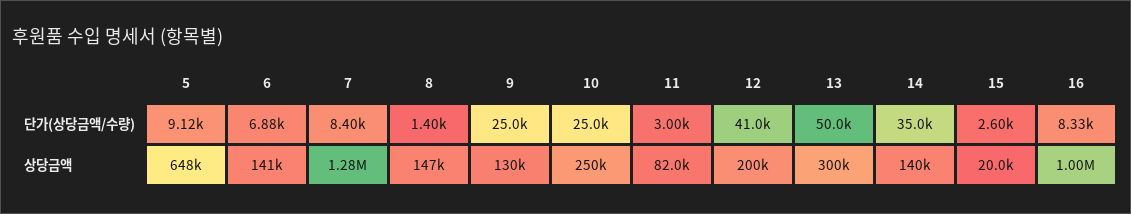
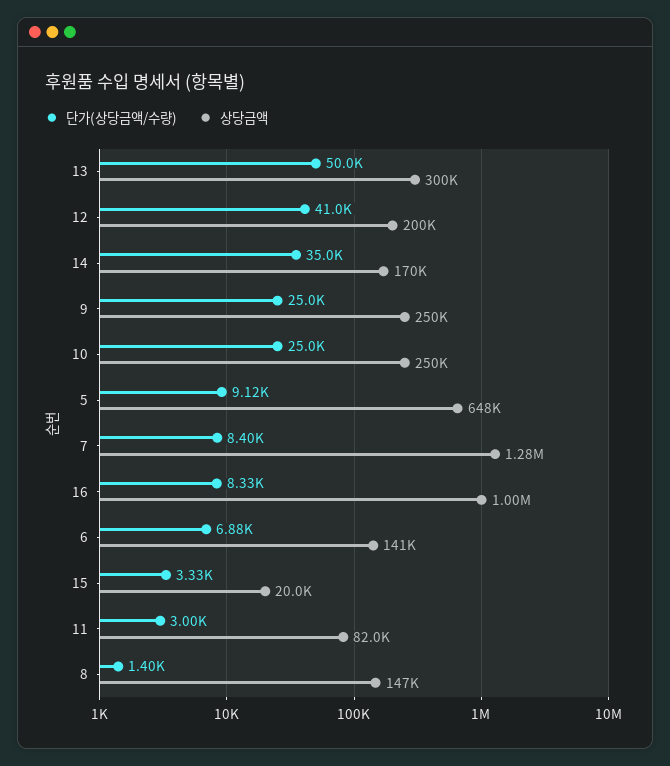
  {
    "단가(상당금액/수량)": {
      "5": 9120,
      "6": 6880,
      "7": 8400,
      "8": 1400,
      "9": 25000,
      "10": 25000,
      "11": 3000,
      "12": 41000,
      "13": 50000,
      "14": 35000,
-     "15": 2600,
+     "15": 3330,
      "16": 8330
    },
    "상당금액": {
      "5": 648000,
      "6": 141000,
      "7": 1280000,
      "8": 147000,
-     "9": 130000,
+     "9": 250000,
      "10": 250000,
      "11": 82000,
      "12": 200000,
      "13": 300000,
-     "14": 140000,
+     "14": 170000,
      "15": 20000,
      "16": 1000000
    }
  }

